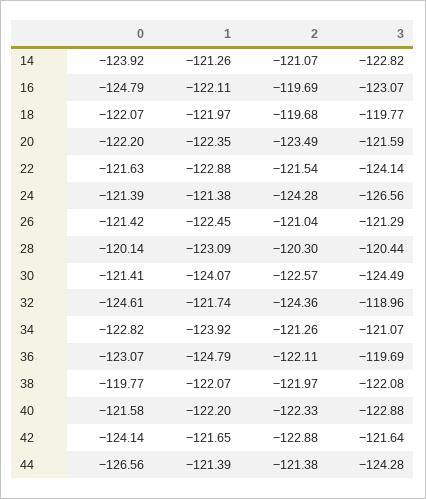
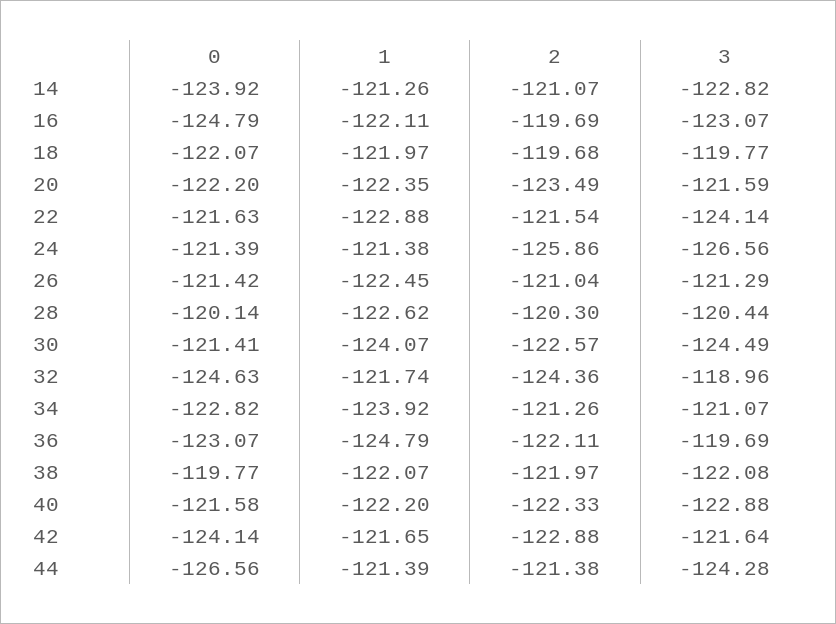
  {
    "0": {
      "14": -123.92,
      "16": -124.79,
      "18": -122.07,
      "20": -122.2,
      "22": -121.63,
      "24": -121.39,
      "26": -121.42,
      "28": -120.14,
      "30": -121.41,
-     "32": -124.61,
+     "32": -124.63,
      "34": -122.82,
      "36": -123.07,
      "38": -119.77,
      "40": -121.58,
      "42": -124.14,
      "44": -126.56
    },
    "1": {
      "14": -121.26,
      "16": -122.11,
      "18": -121.97,
      "20": -122.35,
      "22": -122.88,
      "24": -121.38,
      "26": -122.45,
-     "28": -123.09,
+     "28": -122.62,
      "30": -124.07,
      "32": -121.74,
      "34": -123.92,
      "36": -124.79,
      "38": -122.07,
      "40": -122.2,
      "42": -121.65,
      "44": -121.39
    },
    "2": {
      "14": -121.07,
      "16": -119.69,
      "18": -119.68,
      "20": -123.49,
      "22": -121.54,
-     "24": -124.28,
+     "24": -125.86,
      "26": -121.04,
      "28": -120.3,
      "30": -122.57,
      "32": -124.36,
      "34": -121.26,
      "36": -122.11,
      "38": -121.97,
      "40": -122.33,
      "42": -122.88,
      "44": -121.38
    },
    "3": {
      "14": -122.82,
      "16": -123.07,
      "18": -119.77,
      "20": -121.59,
      "22": -124.14,
      "24": -126.56,
      "26": -121.29,
      "28": -120.44,
      "30": -124.49,
      "32": -118.96,
      "34": -121.07,
      "36": -119.69,
      "38": -122.08,
      "40": -122.88,
      "42": -121.64,
      "44": -124.28
    }
  }

